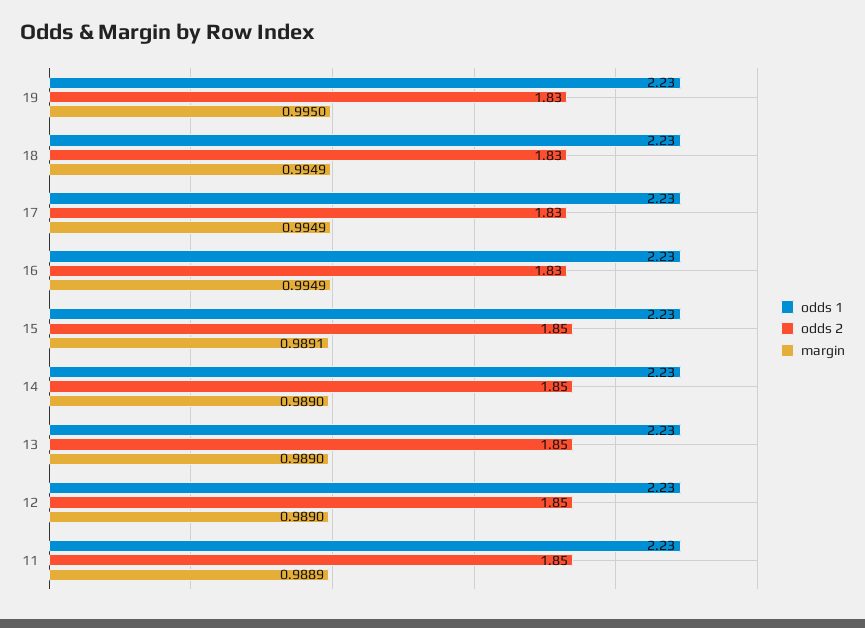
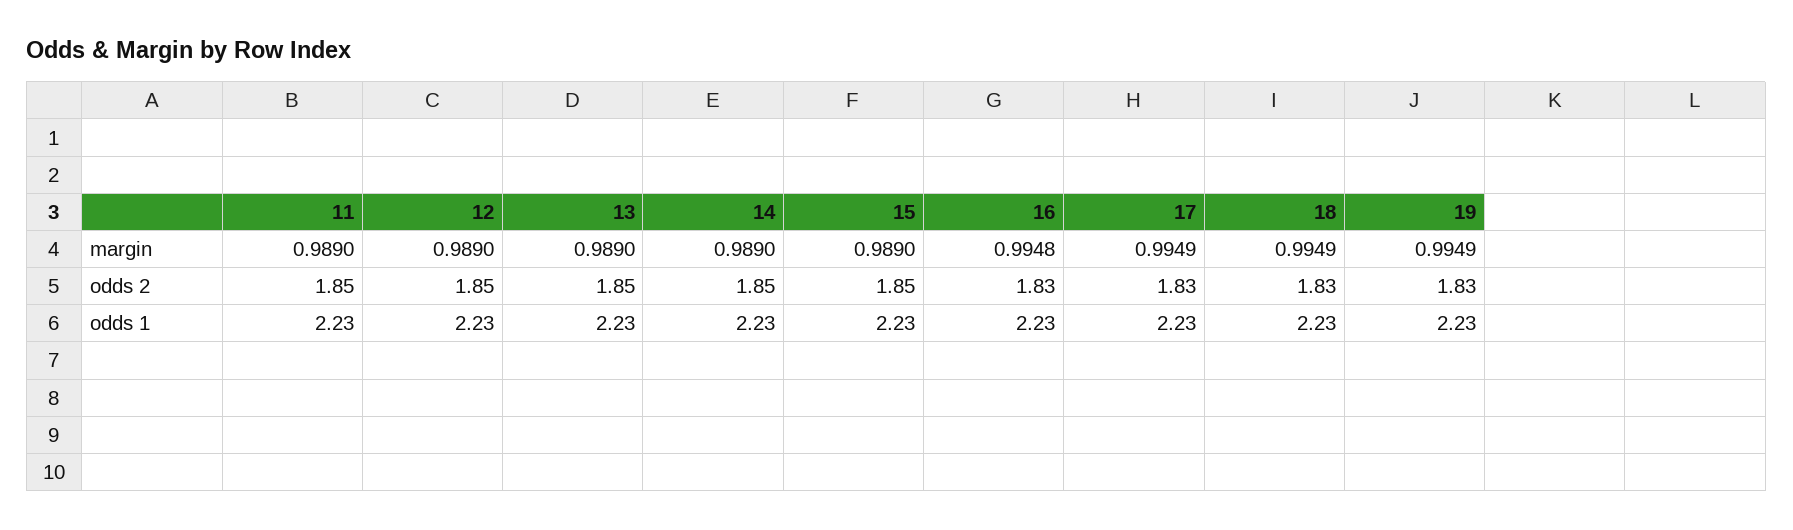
  {
    "odds 1": {
      "19": 2.23,
      "18": 2.23,
      "17": 2.23,
      "16": 2.23,
      "15": 2.23,
      "14": 2.23,
      "13": 2.23,
      "12": 2.23,
      "11": 2.23
    },
    "odds 2": {
      "19": 1.83,
      "18": 1.83,
      "17": 1.83,
      "16": 1.83,
      "15": 1.85,
      "14": 1.85,
      "13": 1.85,
      "12": 1.85,
      "11": 1.85
    },
    "margin": {
-     "19": 0.995,
+     "19": 0.9949,
      "18": 0.9949,
      "17": 0.9949,
-     "16": 0.9949,
+     "16": 0.9948,
-     "15": 0.9891,
+     "15": 0.989,
      "14": 0.989,
      "13": 0.989,
      "12": 0.989,
-     "11": 0.9889
+     "11": 0.989
    }
  }

